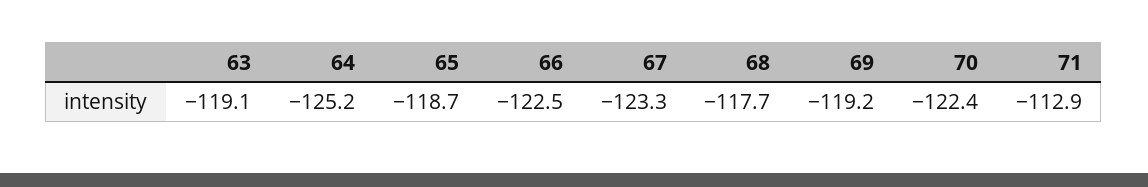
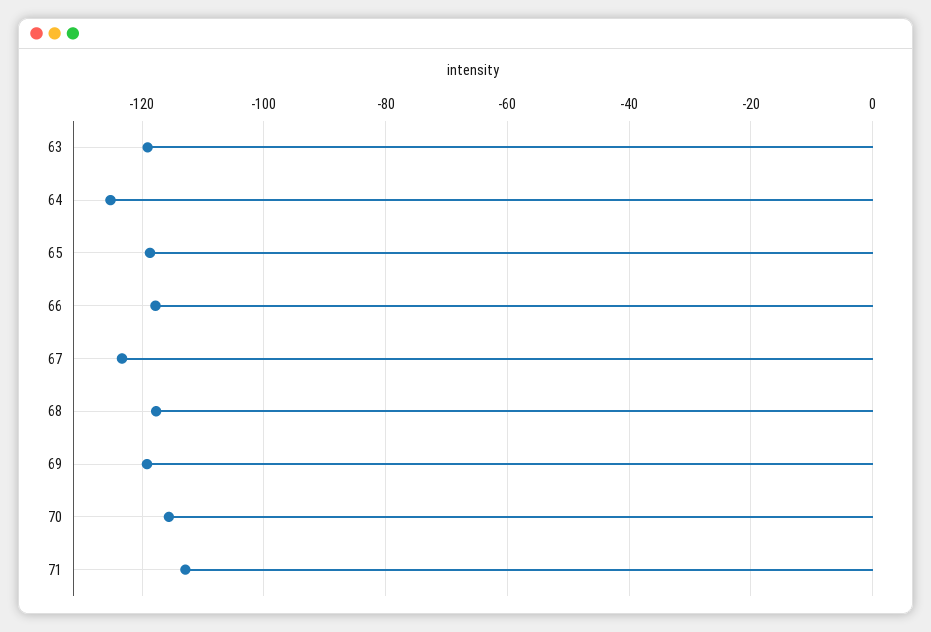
  {
    "63": -119.1,
    "64": -125.2,
    "65": -118.7,
-   "66": -122.5,
+   "66": -118,
    "67": -123.3,
    "68": -117.7,
    "69": -119.2,
-   "70": -122.4,
+   "70": -116,
    "71": -112.9
  }

